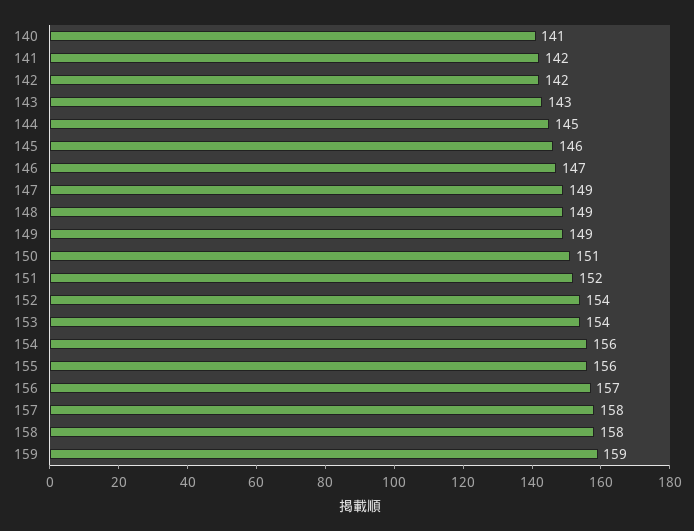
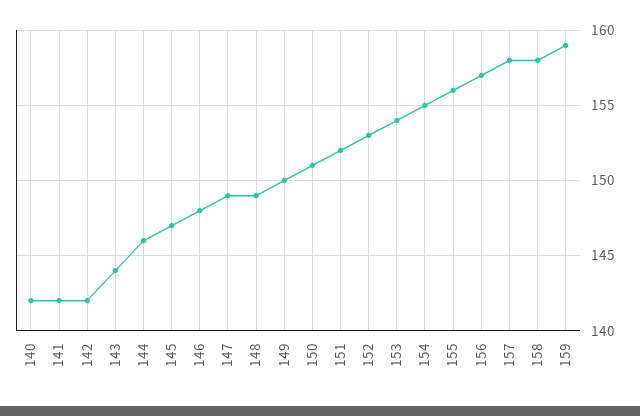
  {
-   "140": 141,
+   "140": 142,
    "141": 142,
    "142": 142,
-   "143": 143,
+   "143": 144,
-   "144": 145,
+   "144": 146,
-   "145": 146,
+   "145": 147,
-   "146": 147,
+   "146": 148,
    "147": 149,
    "148": 149,
-   "149": 149,
+   "149": 150,
    "150": 151,
    "151": 152,
-   "152": 154,
+   "152": 153,
    "153": 154,
-   "154": 156,
+   "154": 155,
    "155": 156,
    "156": 157,
    "157": 158,
    "158": 158,
    "159": 159
  }

